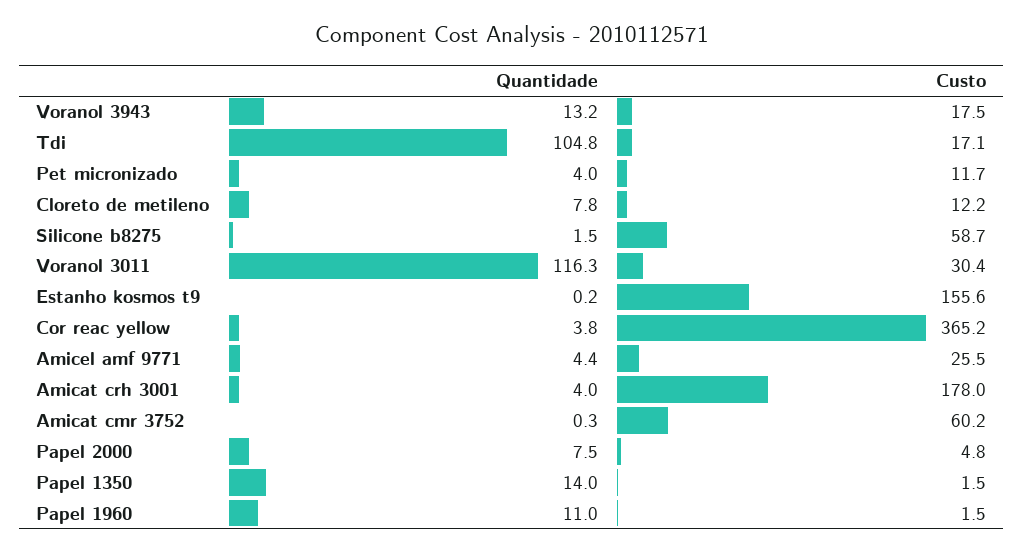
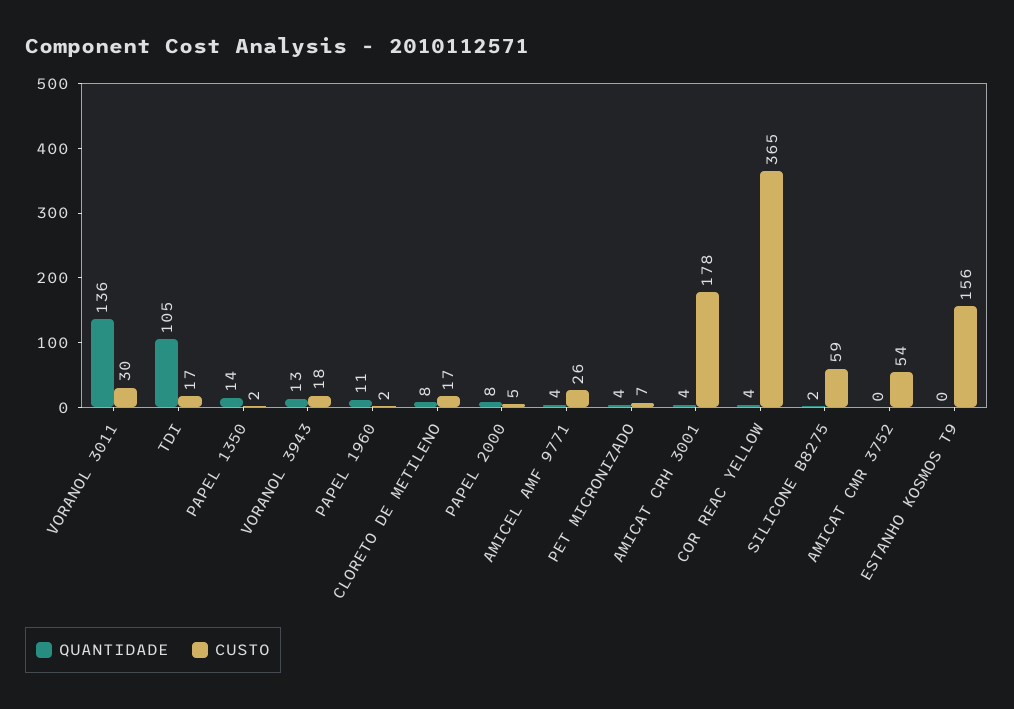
  {
    "Quantidade": {
      "Voranol 3943": 13.2,
      "Tdi": 104.8,
      "Pet micronizado": 4,
      "Cloreto de metileno": 7.8,
      "Silicone b8275": 1.5,
-     "Voranol 3011": 116.3,
+     "Voranol 3011": 136,
      "Estanho kosmos t9": 0.2,
      "Cor reac yellow": 3.8,
      "Amicel amf 9771": 4.4,
      "Amicat crh 3001": 4,
      "Amicat cmr 3752": 0.3,
      "Papel 2000": 7.5,
      "Papel 1350": 14,
      "Papel 1960": 11
    },
    "Custo": {
      "Voranol 3943": 17.5,
      "Tdi": 17.1,
-     "Pet micronizado": 11.7,
+     "Pet micronizado": 7,
-     "Cloreto de metileno": 12.2,
+     "Cloreto de metileno": 17,
      "Silicone b8275": 58.7,
      "Voranol 3011": 30.4,
      "Estanho kosmos t9": 155.6,
      "Cor reac yellow": 365.2,
      "Amicel amf 9771": 25.5,
      "Amicat crh 3001": 178,
-     "Amicat cmr 3752": 60.2,
+     "Amicat cmr 3752": 54,
      "Papel 2000": 4.8,
      "Papel 1350": 1.5,
      "Papel 1960": 1.5
    }
  }

